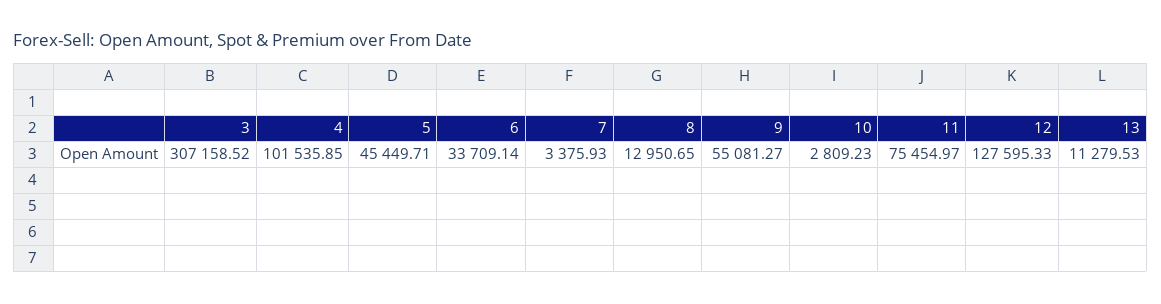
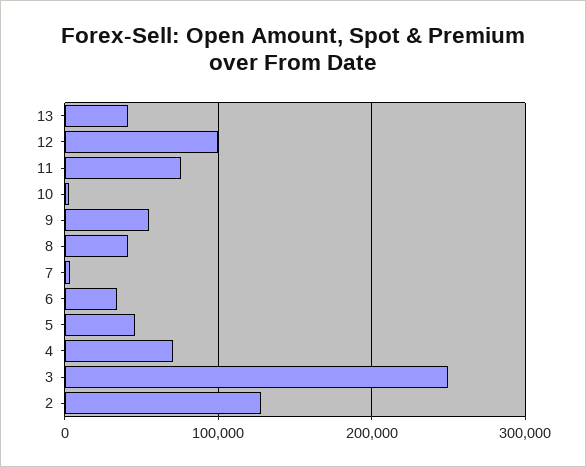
  {
-   "3": 307158.52,
+   "3": 250000,
-   "4": 101535.85,
+   "4": 70000,
    "5": 45449.71,
    "6": 33709.14,
    "7": 3375.93,
-   "8": 12950.65,
+   "8": 40000,
    "9": 55081.27,
    "10": 2809.23,
    "11": 75454.97,
-   "12": 127595.33,
+   "12": 100000,
-   "13": 11279.53
+   "13": 40000,
+   "2": 130000
  }

